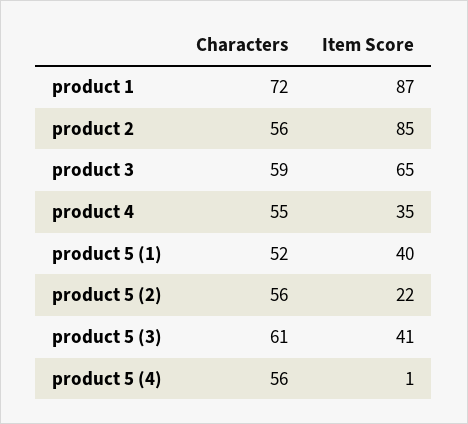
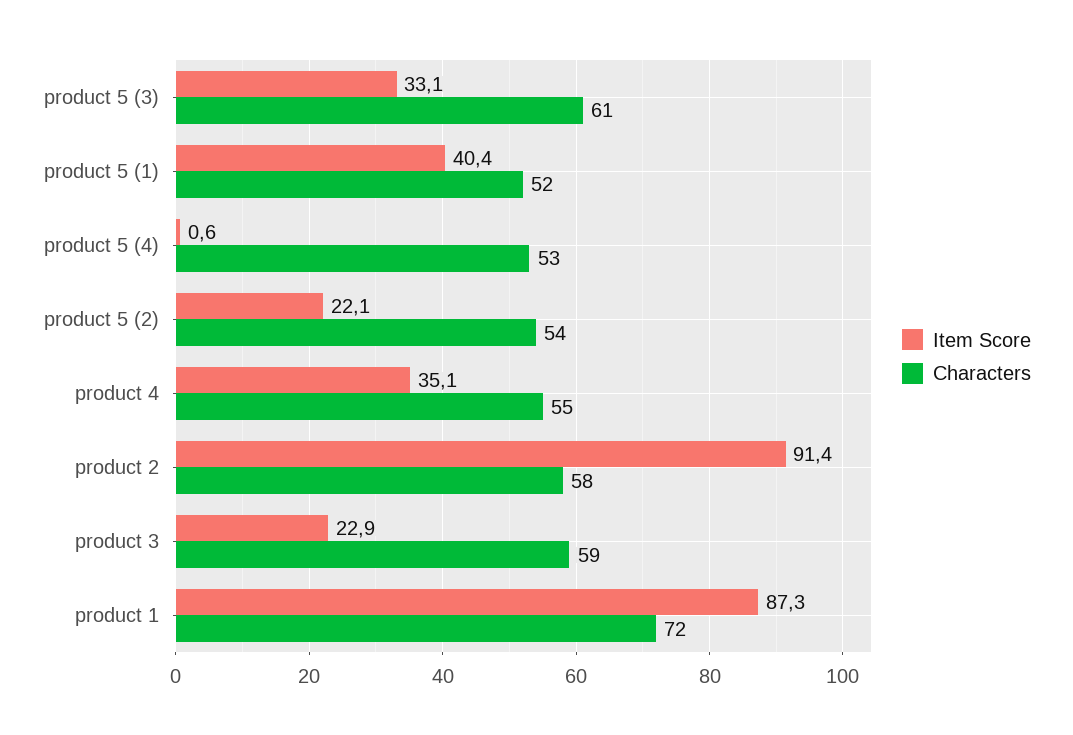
  {
    "Characters": {
      "product 1": 72,
-     "product 2": 56,
+     "product 2": 58,
      "product 3": 59,
      "product 4": 55,
      "product 5 (1)": 52,
-     "product 5 (2)": 56,
+     "product 5 (2)": 54,
      "product 5 (3)": 61,
-     "product 5 (4)": 56
+     "product 5 (4)": 53
    },
    "Item Score": {
      "product 1": 87.3,
-     "product 2": 85,
+     "product 2": 91.4,
-     "product 3": 65,
+     "product 3": 22.9,
      "product 4": 35.1,
      "product 5 (1)": 40.4,
      "product 5 (2)": 22.1,
-     "product 5 (3)": 41,
+     "product 5 (3)": 33.1,
      "product 5 (4)": 0.6
    }
  }

